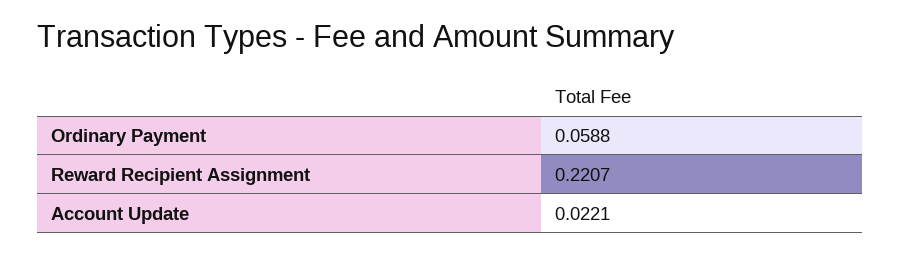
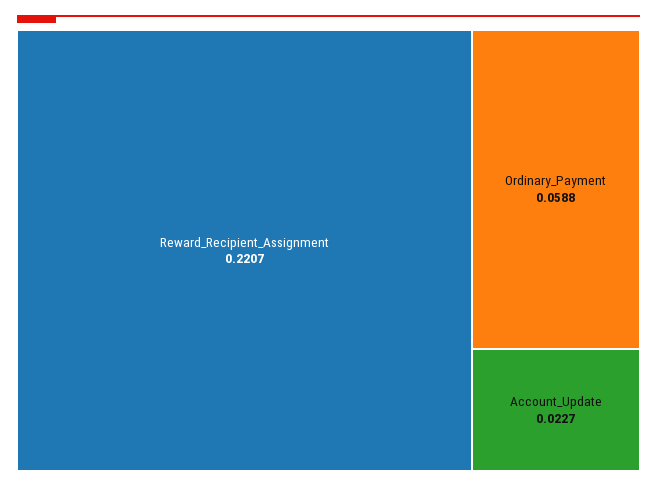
  {
    "Ordinary Payment": 0.0588,
    "Reward Recipient Assignment": 0.2207,
-   "Account Update": 0.0221
+   "Account Update": 0.0227
  }

